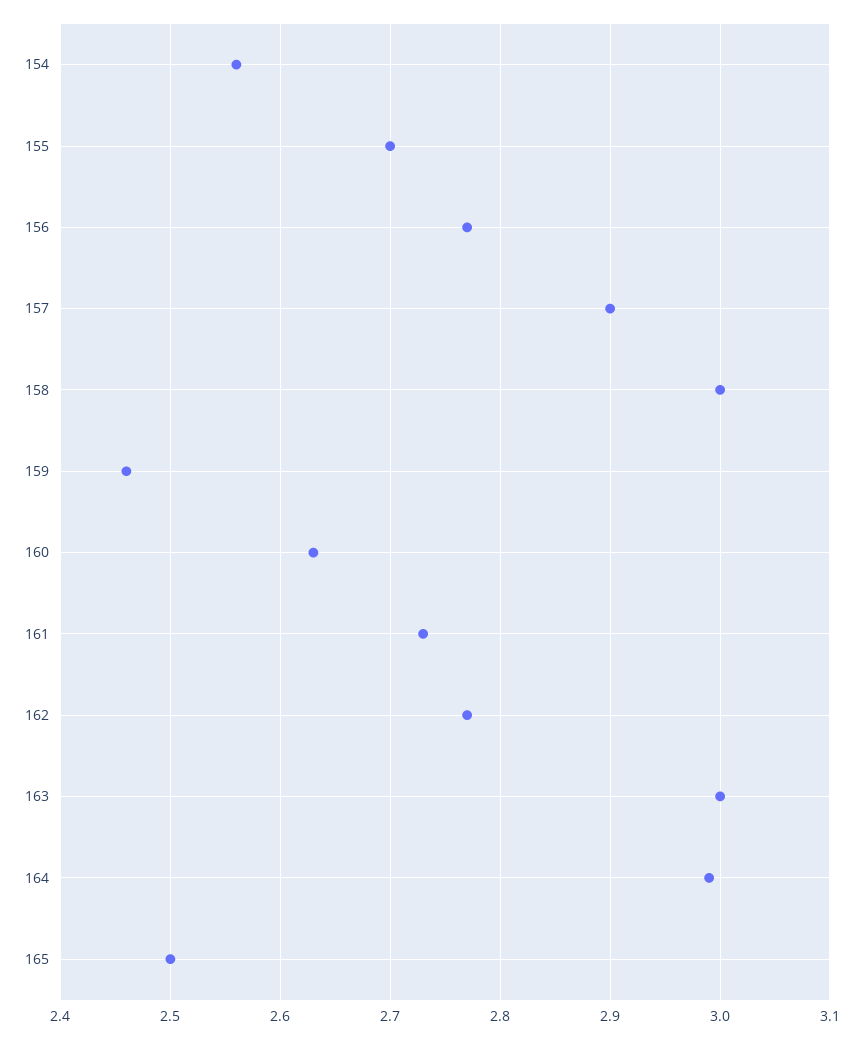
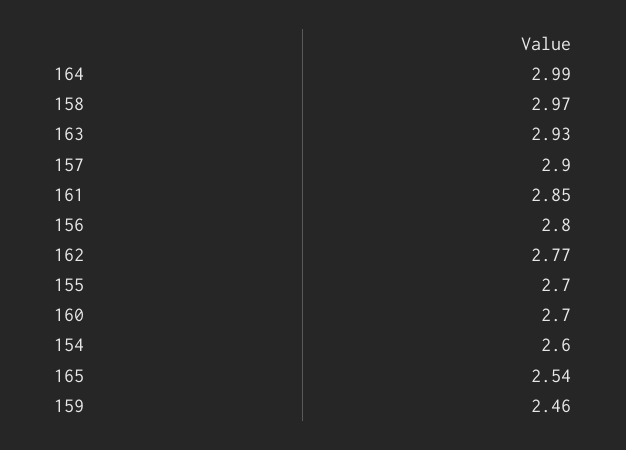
  {
-   "154": 2.56,
+   "154": 2.6,
    "155": 2.7,
-   "156": 2.77,
+   "156": 2.8,
    "157": 2.9,
-   "158": 3,
+   "158": 2.97,
    "159": 2.46,
-   "160": 2.63,
+   "160": 2.7,
-   "161": 2.73,
+   "161": 2.85,
    "162": 2.77,
-   "163": 3,
+   "163": 2.93,
    "164": 2.99,
-   "165": 2.5
+   "165": 2.54
  }

